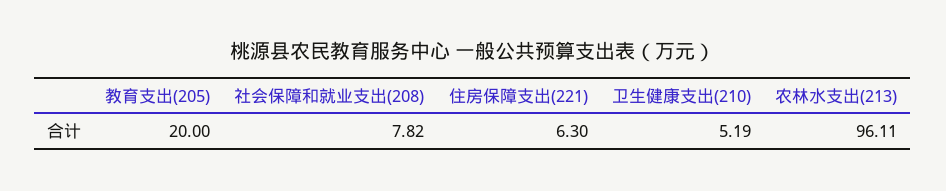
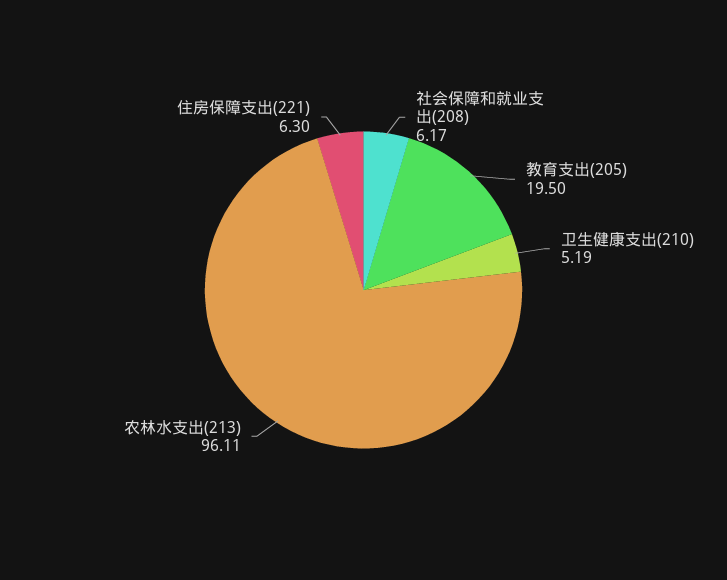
  {
-   "教育支出(205)": 20,
+   "教育支出(205)": 19.5,
-   "社会保障和就业支出(208)": 7.82,
+   "社会保障和就业支出(208)": 6.17,
    "住房保障支出(221)": 6.3,
    "卫生健康支出(210)": 5.19,
    "农林水支出(213)": 96.11
  }

